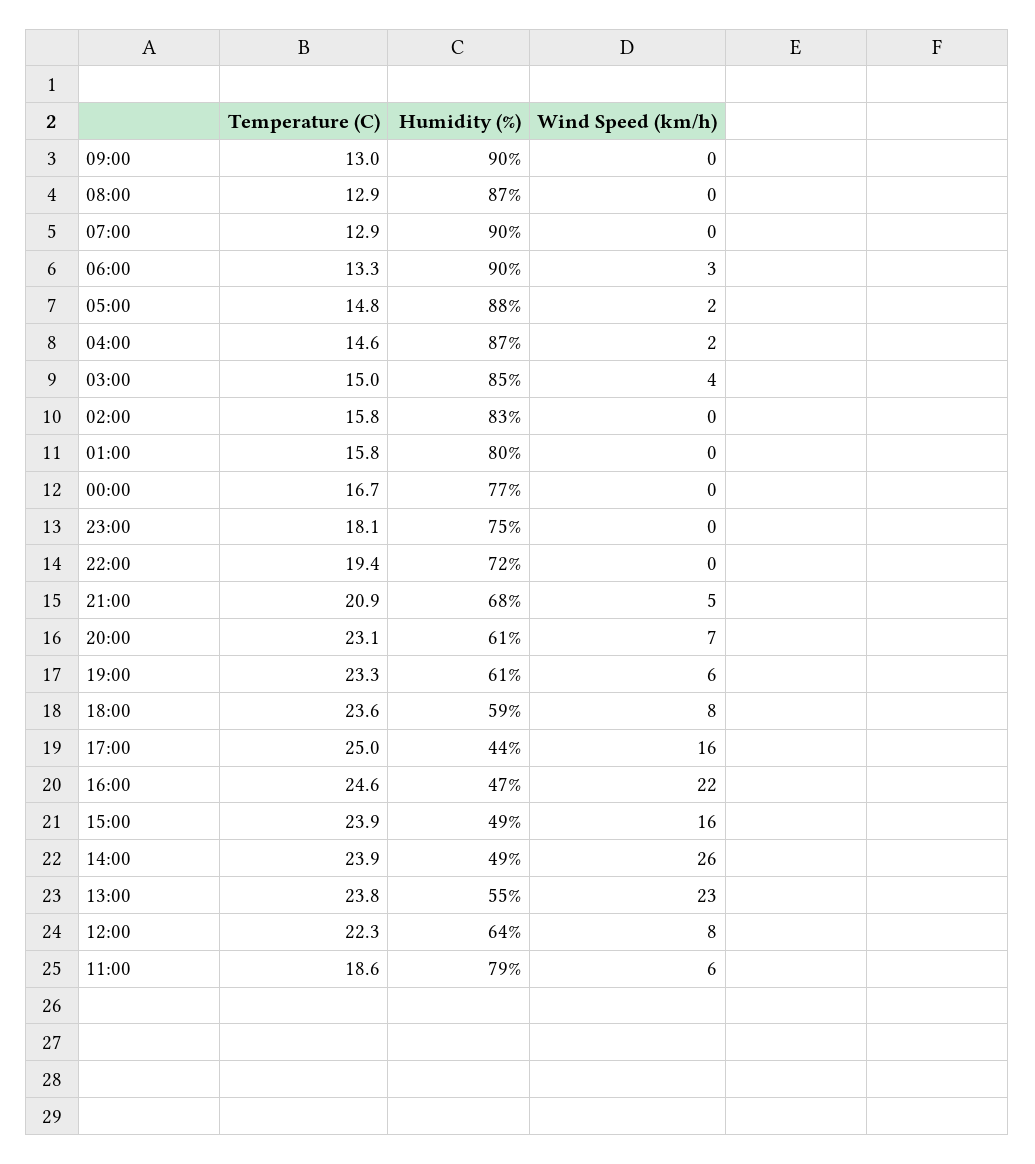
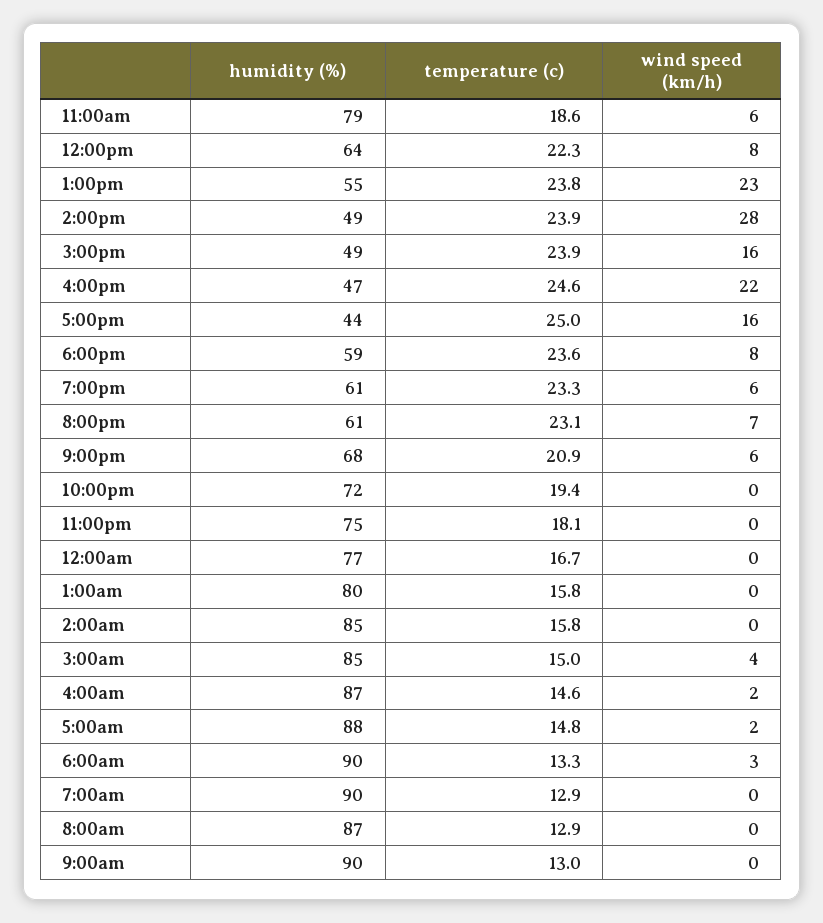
  {
    "Temperature (C)": {
      "09:00": 13,
      "08:00": 12.9,
      "07:00": 12.9,
      "06:00": 13.3,
      "05:00": 14.8,
      "04:00": 14.6,
      "03:00": 15,
      "02:00": 15.8,
      "01:00": 15.8,
      "00:00": 16.7,
      "23:00": 18.1,
      "22:00": 19.4,
      "21:00": 20.9,
      "20:00": 23.1,
      "19:00": 23.3,
      "18:00": 23.6,
      "17:00": 25,
      "16:00": 24.6,
      "15:00": 23.9,
      "14:00": 23.9,
      "13:00": 23.8,
      "12:00": 22.3,
      "11:00": 18.6
    },
    "Humidity (%)": {
      "09:00": 90,
      "08:00": 87,
      "07:00": 90,
      "06:00": 90,
      "05:00": 88,
      "04:00": 87,
      "03:00": 85,
-     "02:00": 83,
+     "02:00": 85,
      "01:00": 80,
      "00:00": 77,
      "23:00": 75,
      "22:00": 72,
      "21:00": 68,
      "20:00": 61,
      "19:00": 61,
      "18:00": 59,
      "17:00": 44,
      "16:00": 47,
      "15:00": 49,
      "14:00": 49,
      "13:00": 55,
      "12:00": 64,
      "11:00": 79
    },
    "Wind Speed (km/h)": {
      "09:00": 0,
      "08:00": 0,
      "07:00": 0,
      "06:00": 3,
      "05:00": 2,
      "04:00": 2,
      "03:00": 4,
      "02:00": 0,
      "01:00": 0,
      "00:00": 0,
      "23:00": 0,
      "22:00": 0,
-     "21:00": 5,
+     "21:00": 6,
      "20:00": 7,
      "19:00": 6,
      "18:00": 8,
      "17:00": 16,
      "16:00": 22,
      "15:00": 16,
-     "14:00": 26,
+     "14:00": 28,
      "13:00": 23,
      "12:00": 8,
      "11:00": 6
    }
  }

